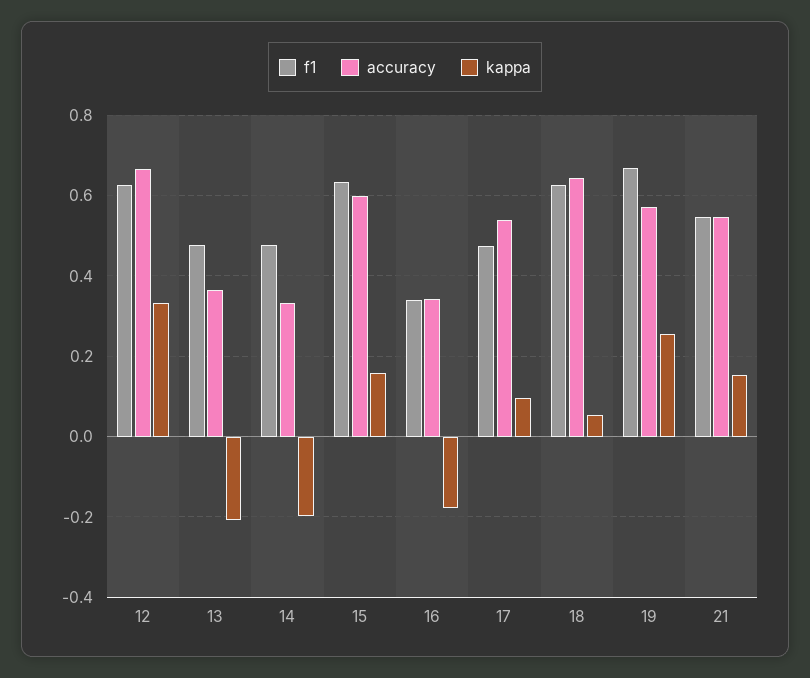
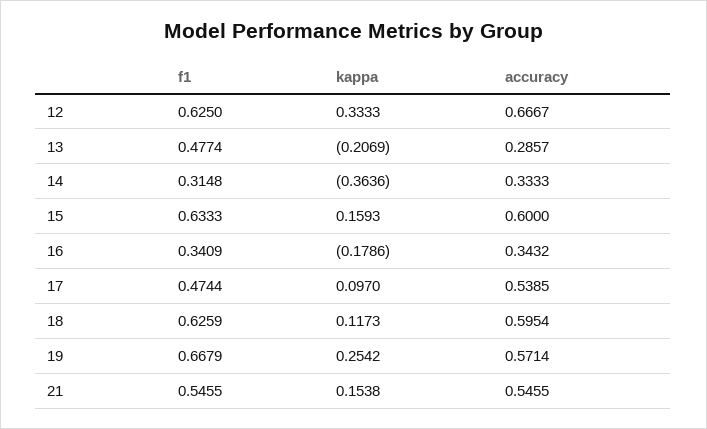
  {
    "f1": {
      "12": 0.625,
      "13": 0.4774,
-     "14": 0.48,
+     "14": 0.3148,
      "15": 0.6333,
      "16": 0.3409,
      "17": 0.4744,
      "18": 0.6259,
      "19": 0.6679,
      "21": 0.5455
    },
    "accuracy": {
      "12": 0.6667,
-     "13": 0.36,
+     "13": 0.2857,
      "14": 0.3333,
      "15": 0.6,
      "16": 0.3432,
      "17": 0.5385,
-     "18": 0.64,
+     "18": 0.5954,
      "19": 0.5714,
      "21": 0.5455
    },
    "kappa": {
      "12": 0.3333,
      "13": -0.2069,
-     "14": -0.2,
+     "14": -0.3636,
      "15": 0.1593,
      "16": -0.1786,
      "17": 0.097,
-     "18": 0.06,
+     "18": 0.1173,
      "19": 0.2542,
      "21": 0.1538
    }
  }

